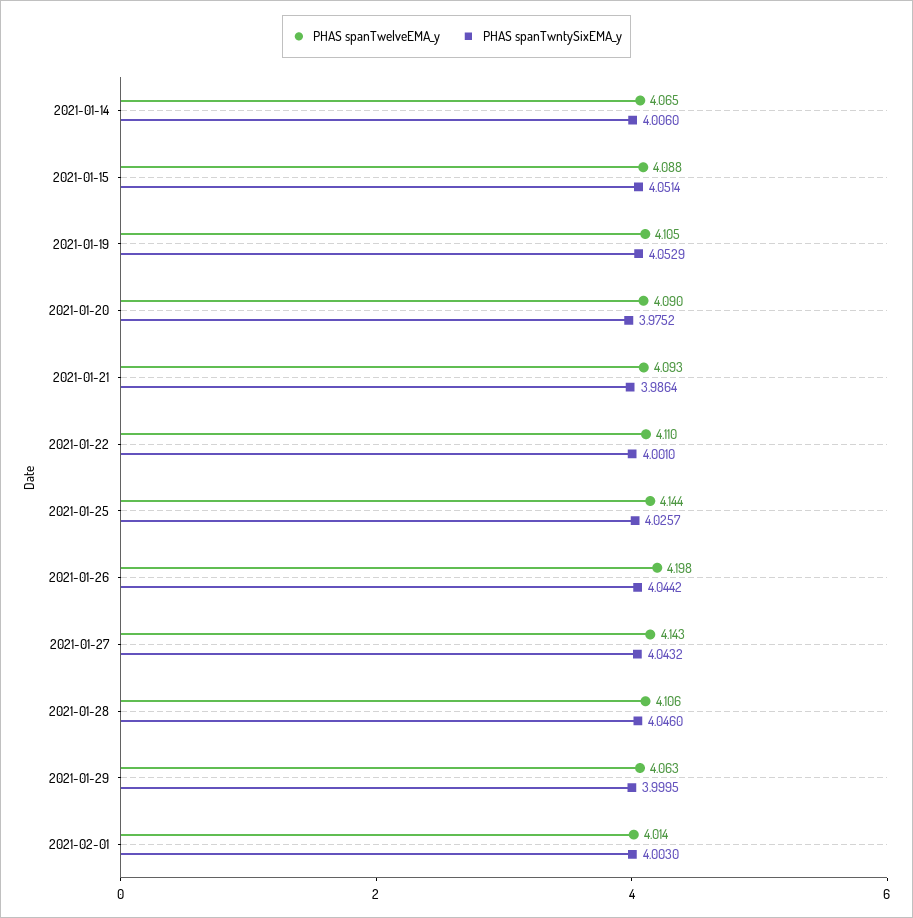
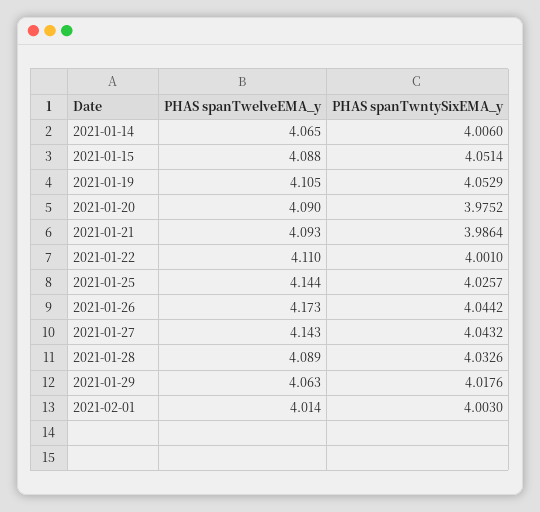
  {
    "PHAS spanTwelveEMA_y": {
      "2021-01-14": 4.065,
      "2021-01-15": 4.088,
      "2021-01-19": 4.105,
      "2021-01-20": 4.09,
      "2021-01-21": 4.093,
      "2021-01-22": 4.11,
      "2021-01-25": 4.144,
-     "2021-01-26": 4.198,
+     "2021-01-26": 4.173,
      "2021-01-27": 4.143,
-     "2021-01-28": 4.106,
+     "2021-01-28": 4.089,
      "2021-01-29": 4.063,
      "2021-02-01": 4.014
    },
    "PHAS spanTwntySixEMA_y": {
      "2021-01-14": 4.006,
      "2021-01-15": 4.0514,
      "2021-01-19": 4.0529,
      "2021-01-20": 3.9752,
      "2021-01-21": 3.9864,
      "2021-01-22": 4.001,
      "2021-01-25": 4.0257,
      "2021-01-26": 4.0442,
      "2021-01-27": 4.0432,
-     "2021-01-28": 4.046,
+     "2021-01-28": 4.0326,
-     "2021-01-29": 3.9995,
+     "2021-01-29": 4.0176,
      "2021-02-01": 4.003
    }
  }

